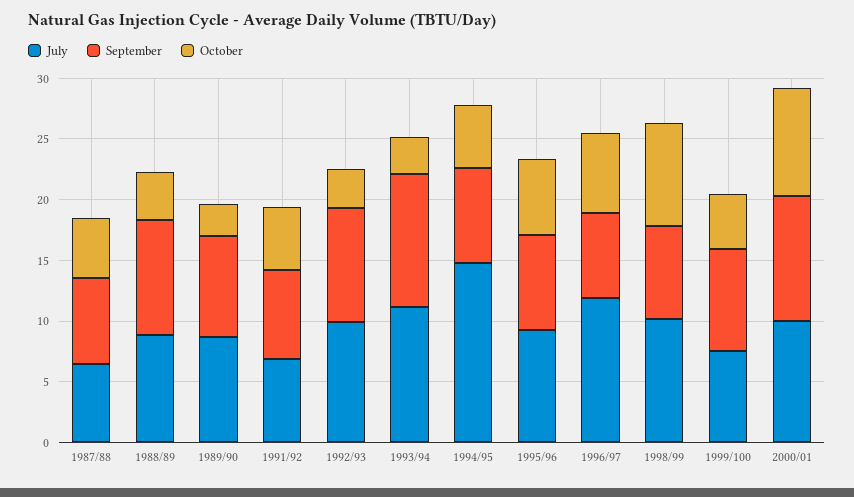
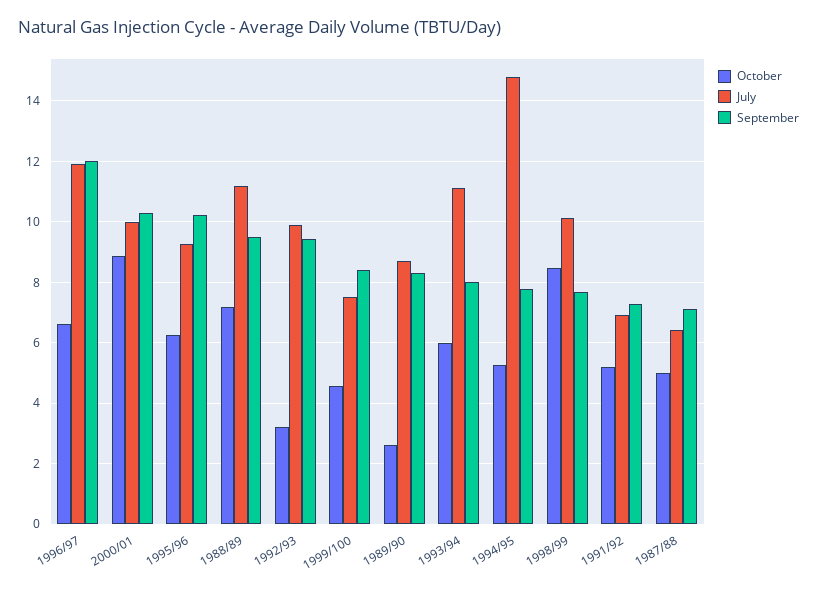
  {
    "July": {
      "1987/88": 6.4,
-     "1988/89": 9,
+     "1988/89": 11.2,
      "1989/90": 8.8,
      "1991/92": 7,
      "1992/93": 10,
      "1993/94": 11.2,
      "1994/95": 14.8,
      "1995/96": 9.2,
      "1996/97": 12,
      "1998/99": 10.2,
      "1999/100": 7.6,
      "2000/01": 10
    },
    "September": {
      "1987/88": 7.2,
      "1988/89": 9.6,
      "1989/90": 8.4,
      "1991/92": 7.2,
      "1992/93": 9.4,
-     "1993/94": 11,
+     "1993/94": 8,
      "1994/95": 7.8,
-     "1995/96": 8,
+     "1995/96": 10.2,
-     "1996/97": 7,
+     "1996/97": 12,
      "1998/99": 7.6,
      "1999/100": 8.4,
      "2000/01": 10.4
    },
    "October": {
      "1987/88": 5,
-     "1988/89": 4,
+     "1988/89": 7.2,
      "1989/90": 2.6,
      "1991/92": 5.2,
      "1992/93": 3.2,
-     "1993/94": 3,
+     "1993/94": 6,
      "1994/95": 5.2,
      "1995/96": 6.2,
      "1996/97": 6.6,
      "1998/99": 8.4,
      "1999/100": 4.6,
      "2000/01": 8.8
    }
  }

